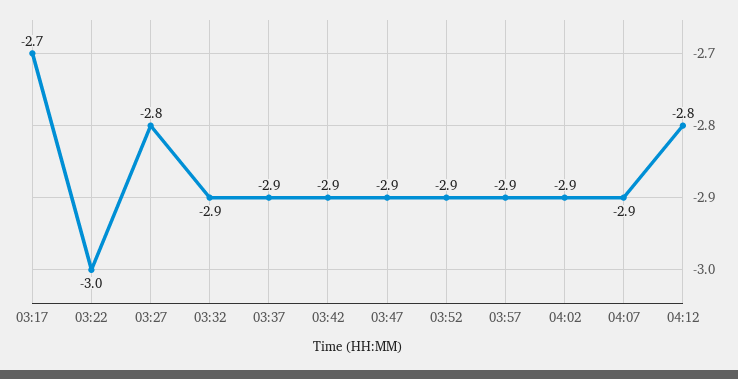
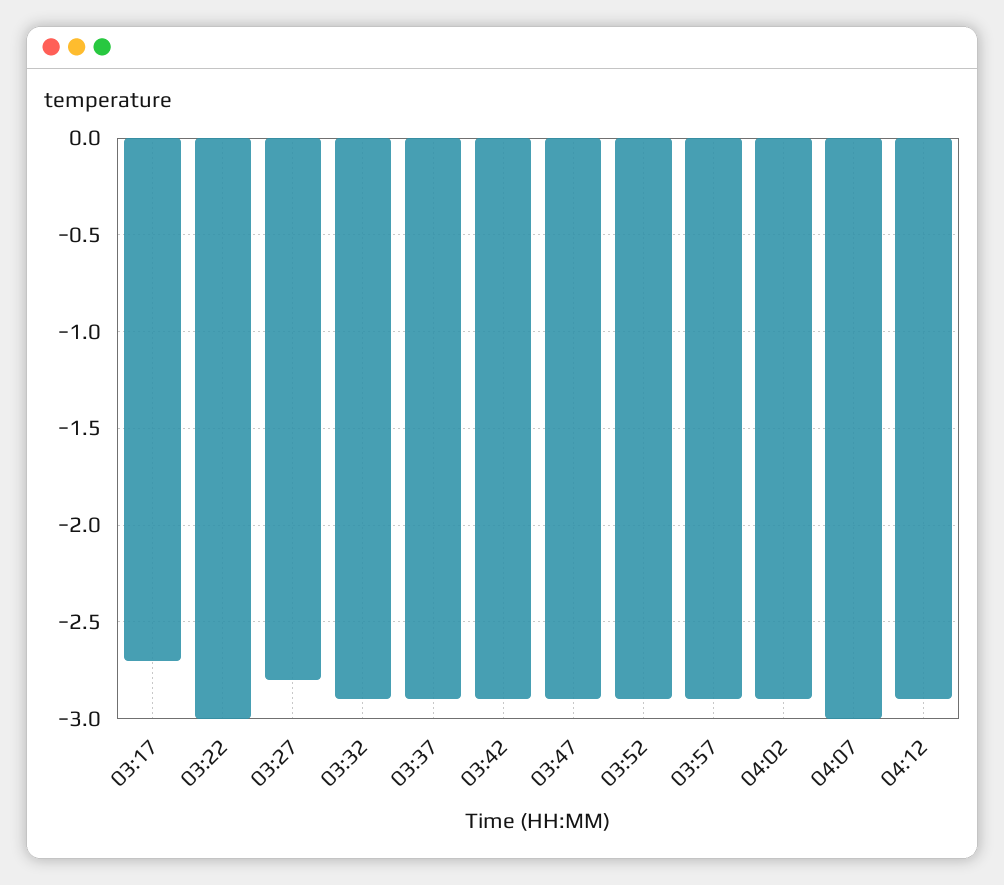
  {
    "03:17": -2.7,
    "03:22": -3,
    "03:27": -2.8,
    "03:32": -2.9,
    "03:37": -2.9,
    "03:42": -2.9,
    "03:47": -2.9,
    "03:52": -2.9,
    "03:57": -2.9,
    "04:02": -2.9,
-   "04:07": -2.9,
+   "04:07": -3,
-   "04:12": -2.8
+   "04:12": -2.9
  }

